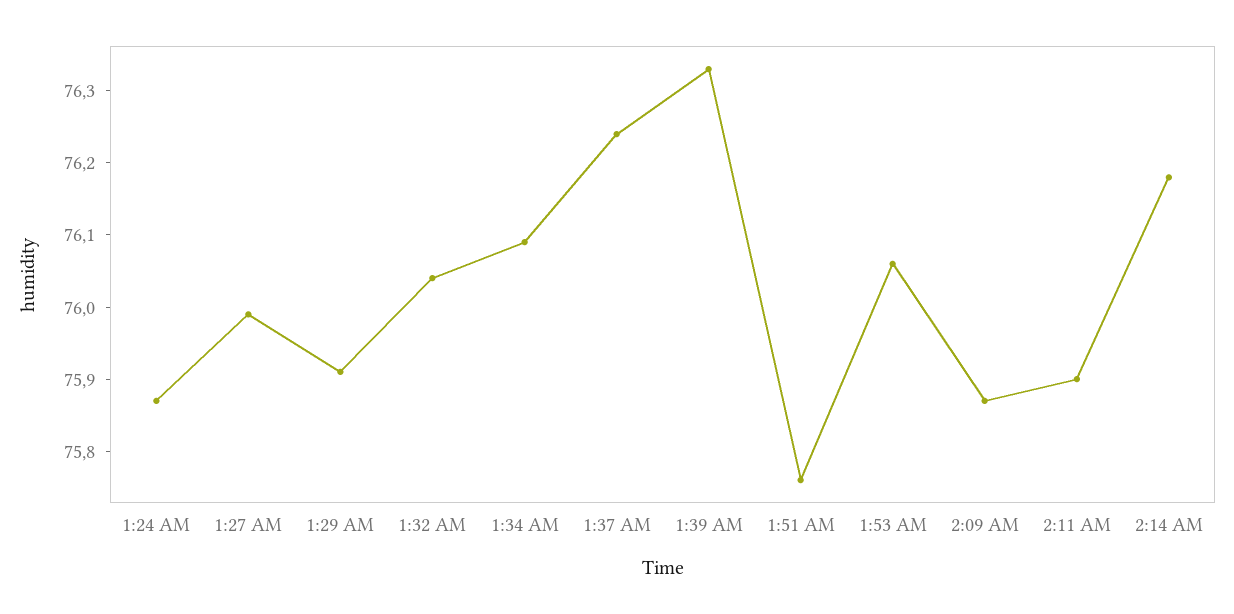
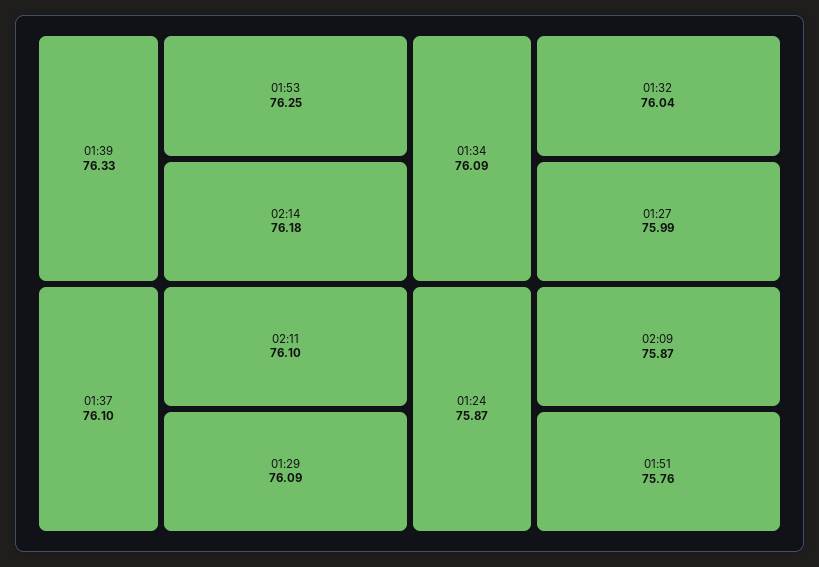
  {
    "1:24 AM": 75.87,
    "1:27 AM": 75.99,
-   "1:29 AM": 75.9,
+   "1:29 AM": 76.09,
    "1:32 AM": 76.04,
    "1:34 AM": 76.09,
-   "1:37 AM": 76.25,
+   "1:37 AM": 76.1,
    "1:39 AM": 76.33,
    "1:51 AM": 75.76,
-   "1:53 AM": 76.05,
+   "1:53 AM": 76.25,
    "2:09 AM": 75.87,
-   "2:11 AM": 75.9,
+   "2:11 AM": 76.1,
    "2:14 AM": 76.18
  }

